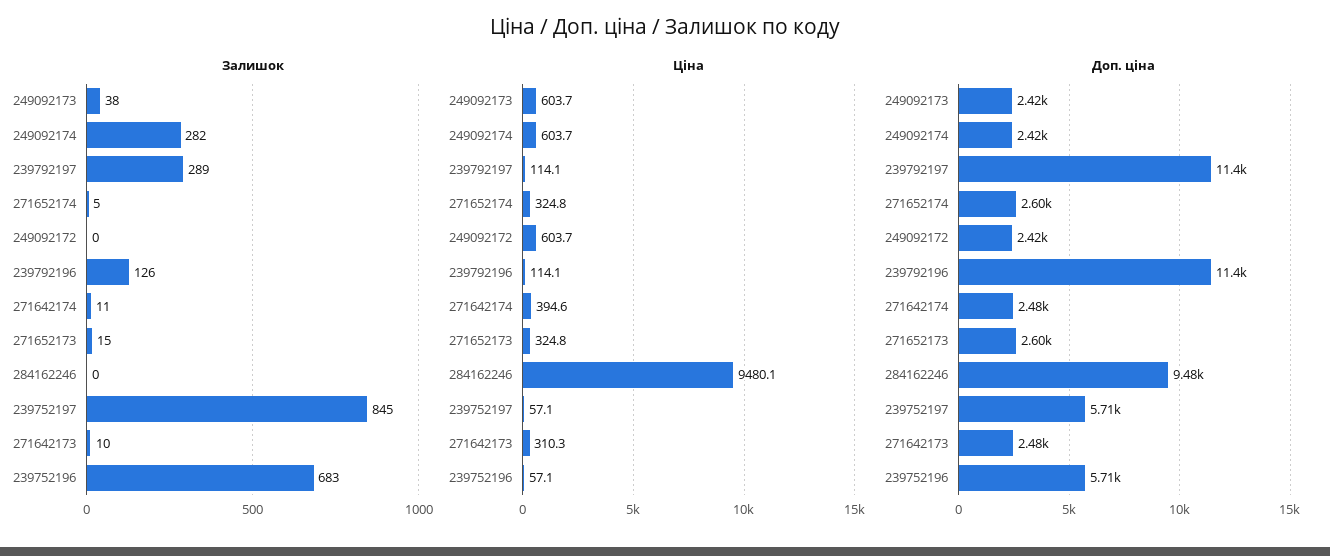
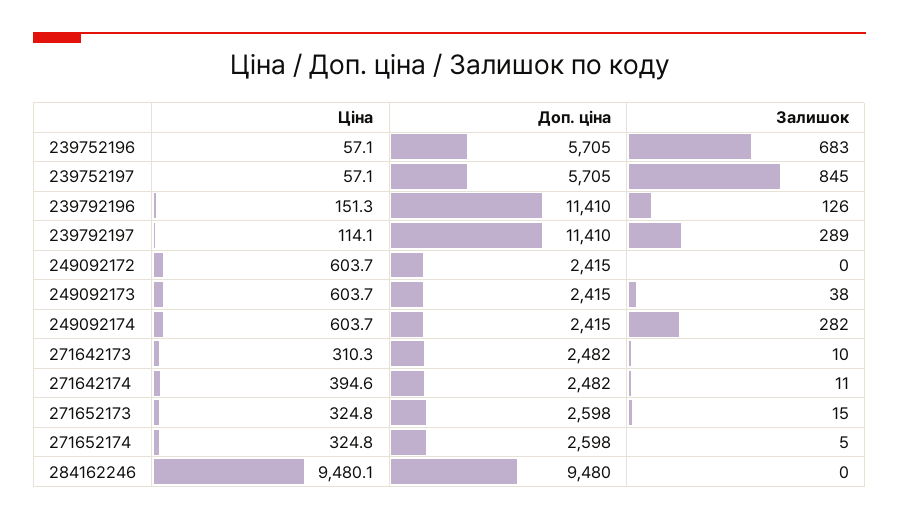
  {
    "Залишок": {
      "249092173": 38,
      "249092174": 282,
      "239792197": 289,
      "271652174": 5,
      "249092172": 0,
      "239792196": 126,
      "271642174": 11,
      "271652173": 15,
      "284162246": 0,
      "239752197": 845,
      "271642173": 10,
      "239752196": 683
    },
    "Ціна": {
      "249092173": 603.7,
      "249092174": 603.7,
      "239792197": 114.1,
      "271652174": 324.8,
      "249092172": 603.7,
-     "239792196": 114.1,
+     "239792196": 151.3,
      "271642174": 394.6,
      "271652173": 324.8,
      "284162246": 9480.1,
      "239752197": 57.1,
      "271642173": 310.3,
      "239752196": 57.1
    },
    "Доп. ціна": {
      "249092173": 2415,
      "249092174": 2415,
      "239792197": 11410,
      "271652174": 2598,
      "249092172": 2415,
      "239792196": 11410,
      "271642174": 2482,
      "271652173": 2598,
      "284162246": 9480,
      "239752197": 5705,
      "271642173": 2482,
      "239752196": 5705
    }
  }

